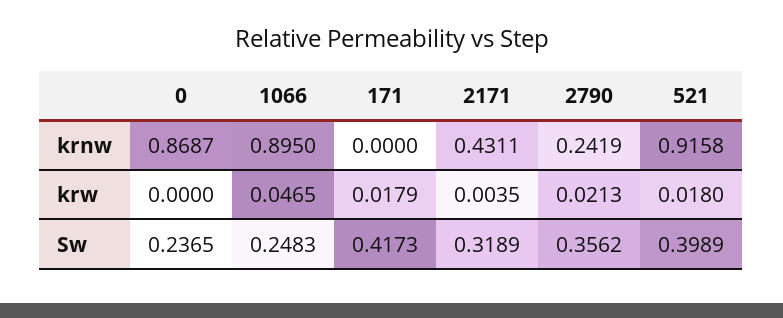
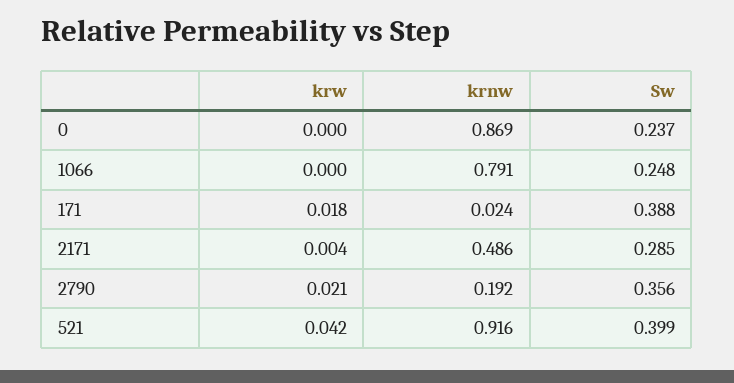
  {
    "0": {
      "krnw": 0.8687,
      "krw": 0,
      "Sw": 0.2365
    },
    "1066": {
-     "krnw": 0.895,
+     "krnw": 0.791,
-     "krw": 0.0465,
+     "krw": 0,
      "Sw": 0.2483
    },
    "171": {
-     "krnw": 0,
+     "krnw": 0.024,
      "krw": 0.0179,
-     "Sw": 0.4173
+     "Sw": 0.388
    },
    "2171": {
-     "krnw": 0.4311,
+     "krnw": 0.486,
      "krw": 0.0035,
-     "Sw": 0.3189
+     "Sw": 0.285
    },
    "2790": {
-     "krnw": 0.2419,
+     "krnw": 0.192,
      "krw": 0.0213,
      "Sw": 0.3562
    },
    "521": {
      "krnw": 0.9158,
-     "krw": 0.018,
+     "krw": 0.042,
      "Sw": 0.3989
    }
  }

